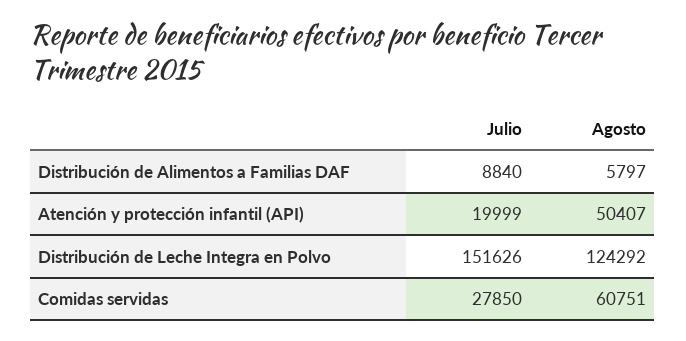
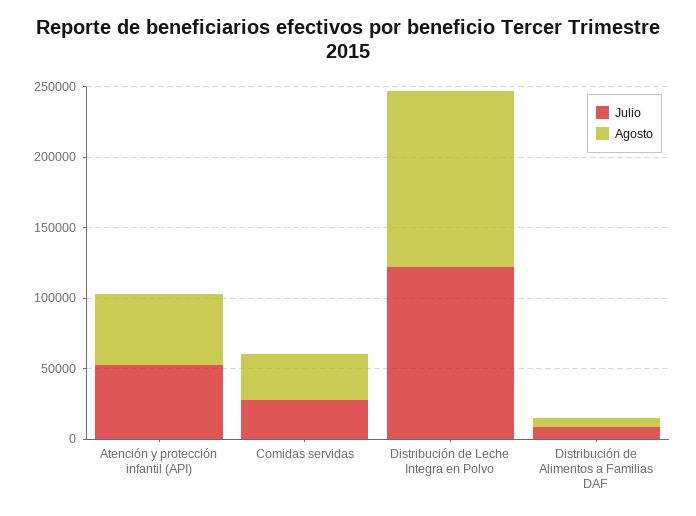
  {
    "Julio": {
      "Distribución de Alimentos a Familias DAF": 8840,
-     "Atención y protección infantil (API)": 19999,
+     "Atención y protección infantil (API)": 50000,
-     "Distribución de Leche Integra en Polvo": 151626,
+     "Distribución de Leche Integra en Polvo": 120000,
      "Comidas servidas": 27850
    },
    "Agosto": {
      "Distribución de Alimentos a Familias DAF": 5797,
      "Atención y protección infantil (API)": 50407,
      "Distribución de Leche Integra en Polvo": 124292,
-     "Comidas servidas": 60751
+     "Comidas servidas": 30000
    }
  }

